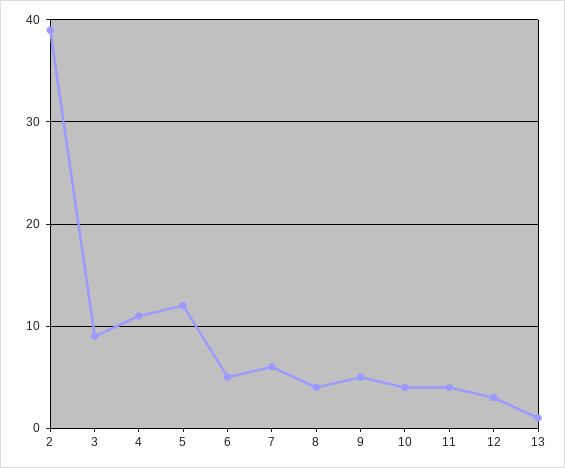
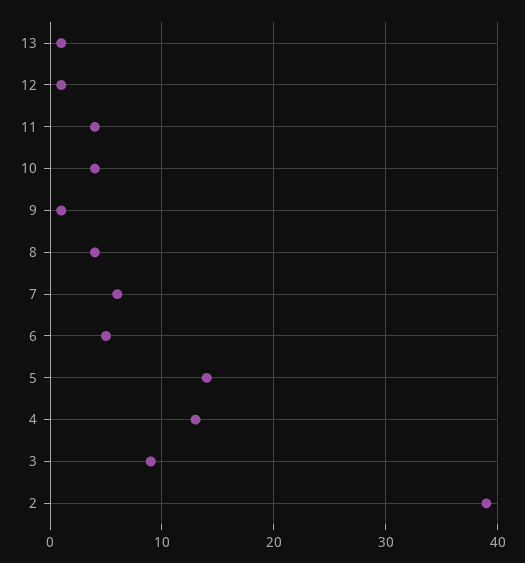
  {
    "2": 39,
    "3": 9,
-   "4": 11,
+   "4": 13,
-   "5": 12,
+   "5": 14,
    "6": 5,
    "7": 6,
    "8": 4,
-   "9": 5,
+   "9": 1,
    "10": 4,
    "11": 4,
-   "12": 3,
+   "12": 1,
    "13": 1
  }

